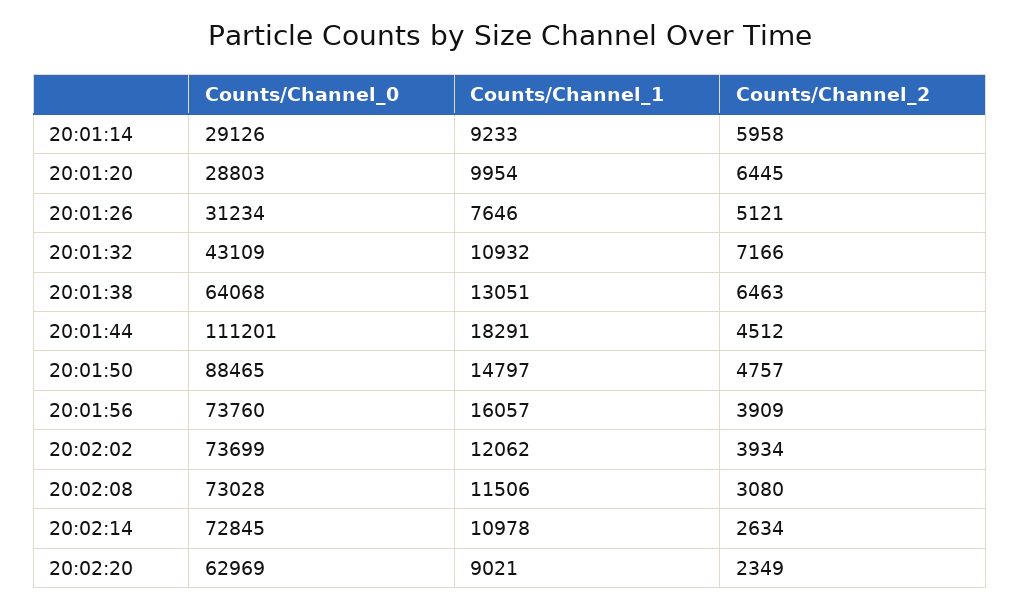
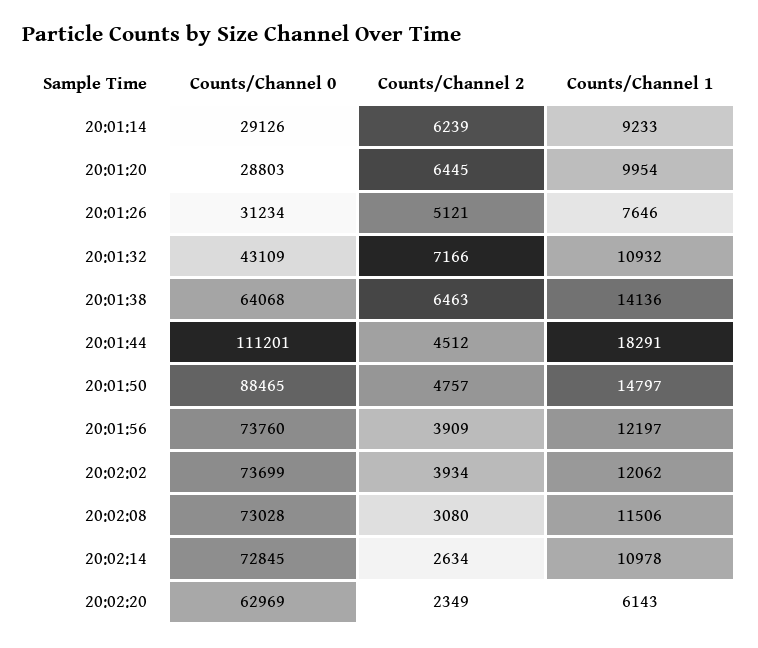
  {
    "Counts/Channel_0": {
      "20:01:14": 29126,
      "20:01:20": 28803,
      "20:01:26": 31234,
      "20:01:32": 43109,
      "20:01:38": 64068,
      "20:01:44": 111201,
      "20:01:50": 88465,
      "20:01:56": 73760,
      "20:02:02": 73699,
      "20:02:08": 73028,
      "20:02:14": 72845,
      "20:02:20": 62969
    },
    "Counts/Channel_1": {
      "20:01:14": 9233,
      "20:01:20": 9954,
      "20:01:26": 7646,
      "20:01:32": 10932,
-     "20:01:38": 13051,
+     "20:01:38": 14136,
      "20:01:44": 18291,
      "20:01:50": 14797,
-     "20:01:56": 16057,
+     "20:01:56": 12197,
      "20:02:02": 12062,
      "20:02:08": 11506,
      "20:02:14": 10978,
-     "20:02:20": 9021
+     "20:02:20": 6143
    },
    "Counts/Channel_2": {
-     "20:01:14": 5958,
+     "20:01:14": 6239,
      "20:01:20": 6445,
      "20:01:26": 5121,
      "20:01:32": 7166,
      "20:01:38": 6463,
      "20:01:44": 4512,
      "20:01:50": 4757,
      "20:01:56": 3909,
      "20:02:02": 3934,
      "20:02:08": 3080,
      "20:02:14": 2634,
      "20:02:20": 2349
    }
  }

